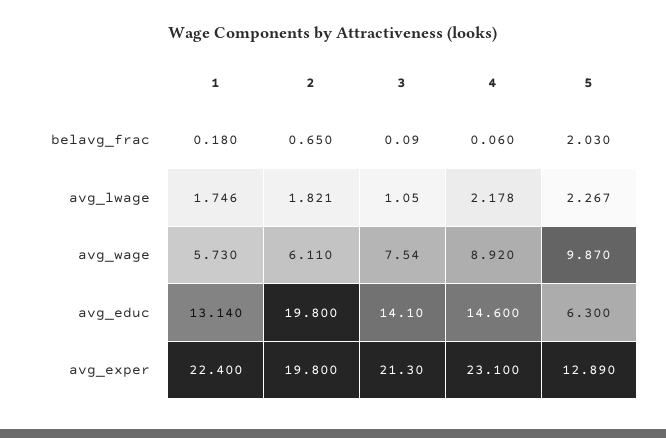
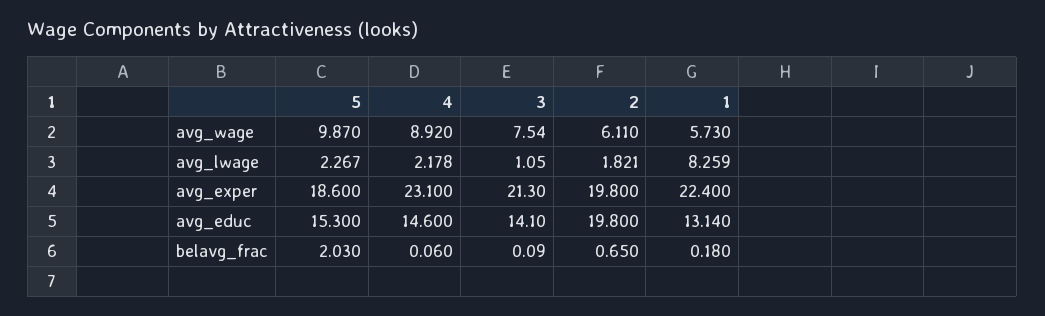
  {
    "1": {
      "belavg_frac": 0.18,
-     "avg_lwage": 1.746,
+     "avg_lwage": 8.259,
      "avg_wage": 5.73,
      "avg_educ": 13.14,
      "avg_exper": 22.4
    },
    "2": {
      "belavg_frac": 0.65,
      "avg_lwage": 1.821,
      "avg_wage": 6.11,
      "avg_educ": 19.8,
      "avg_exper": 19.8
    },
    "3": {
      "belavg_frac": 0.09,
      "avg_lwage": 1.05,
      "avg_wage": 7.54,
      "avg_educ": 14.1,
      "avg_exper": 21.3
    },
    "4": {
      "belavg_frac": 0.06,
      "avg_lwage": 2.178,
      "avg_wage": 8.92,
      "avg_educ": 14.6,
      "avg_exper": 23.1
    },
    "5": {
      "belavg_frac": 2.03,
      "avg_lwage": 2.267,
      "avg_wage": 9.87,
-     "avg_educ": 6.3,
+     "avg_educ": 15.3,
-     "avg_exper": 12.89
+     "avg_exper": 18.6
    }
  }

